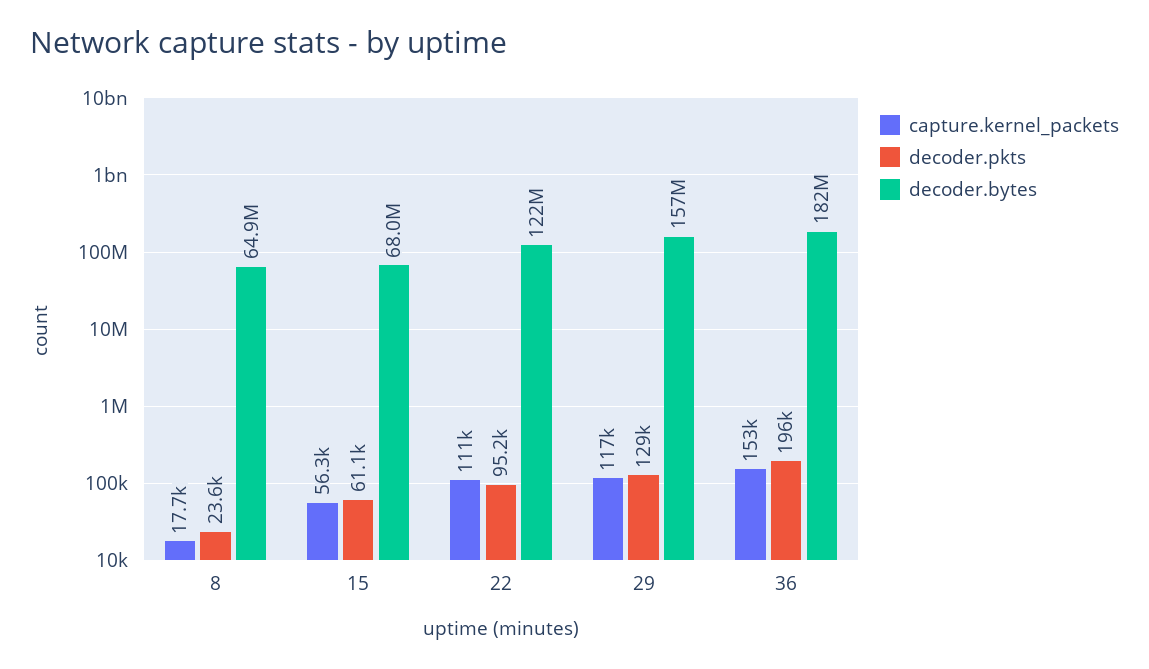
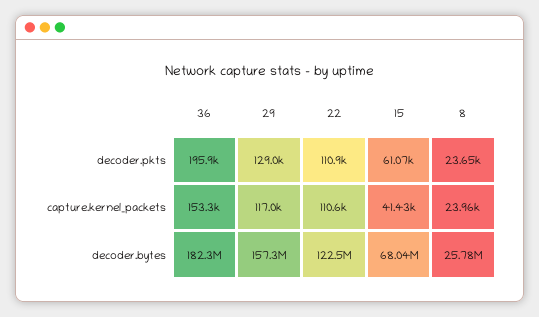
  {
    "capture.kernel_packets": {
-     "8": 17700,
+     "8": 23960,
-     "15": 56300,
+     "15": 41430,
      "22": 110600,
      "29": 117000,
      "36": 153300
    },
    "decoder.pkts": {
      "8": 23650,
      "15": 61070,
-     "22": 95200,
+     "22": 110900,
      "29": 129000,
      "36": 195900
    },
    "decoder.bytes": {
-     "8": 64900000,
+     "8": 25780000,
      "15": 68040000,
      "22": 122500000,
      "29": 157300000,
      "36": 182300000
    }
  }

